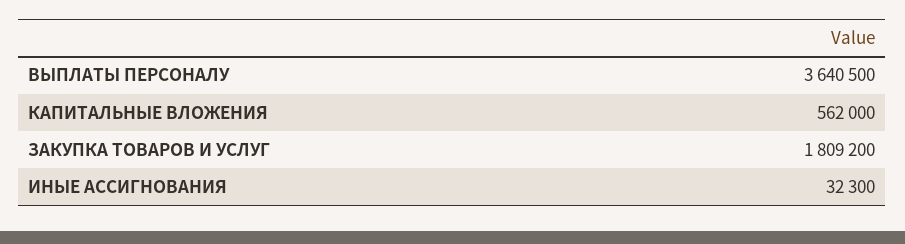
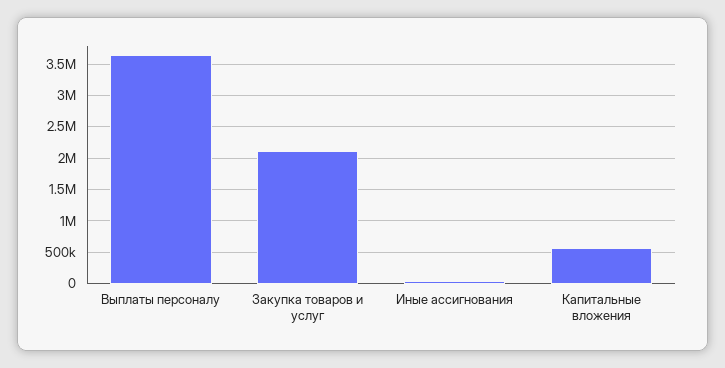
  {
    "ВЫПЛАТЫ ПЕРСОНАЛУ": 3640500,
    "КАПИТАЛЬНЫЕ ВЛОЖЕНИЯ": 562000,
-   "ЗАКУПКА ТОВАРОВ И УСЛУГ": 1809200,
+   "ЗАКУПКА ТОВАРОВ И УСЛУГ": 2100000,
    "ИНЫЕ АССИГНОВАНИЯ": 32300
  }

